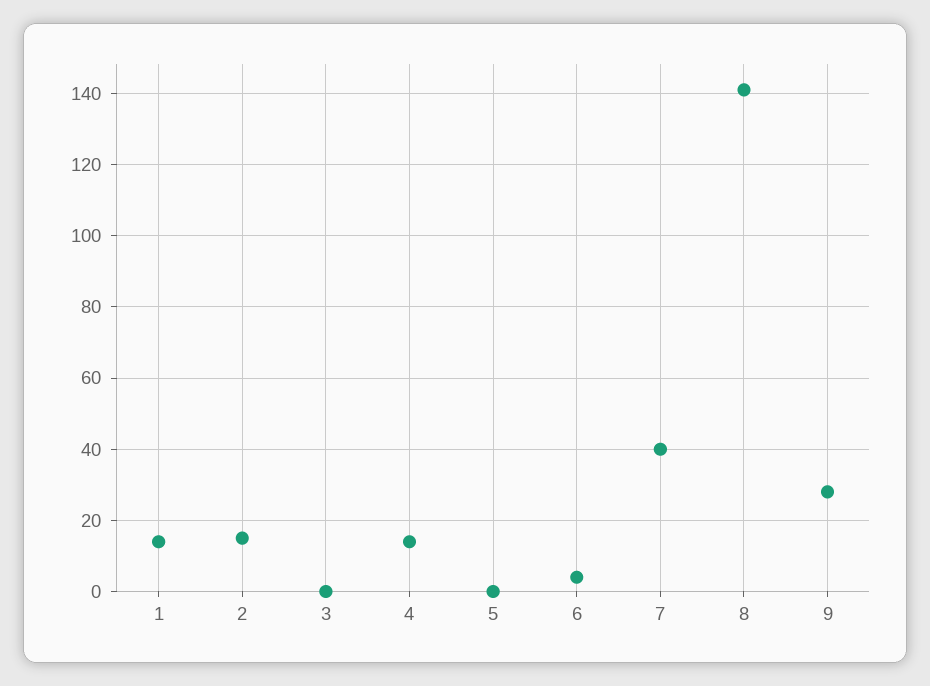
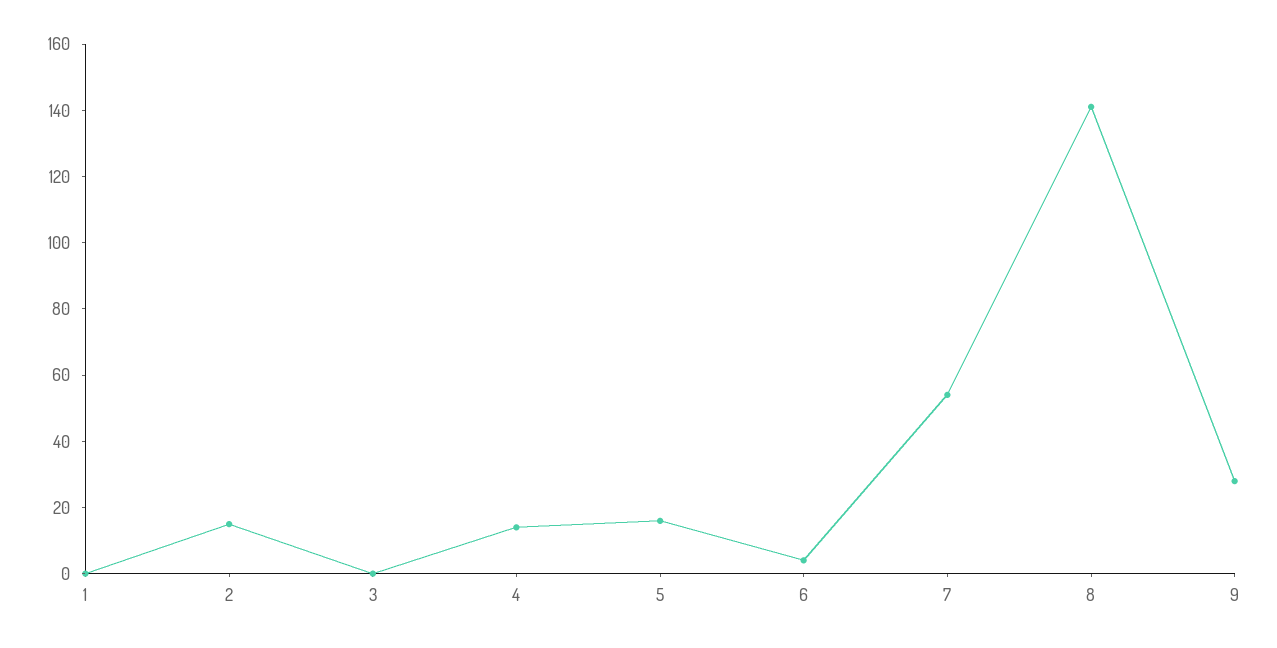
  {
-   "1": 15,
+   "1": 0,
    "2": 15,
    "3": 0,
    "4": 15,
-   "5": 0,
+   "5": 15,
    "6": 5,
-   "7": 40,
+   "7": 55,
    "8": 140,
    "9": 30
  }

